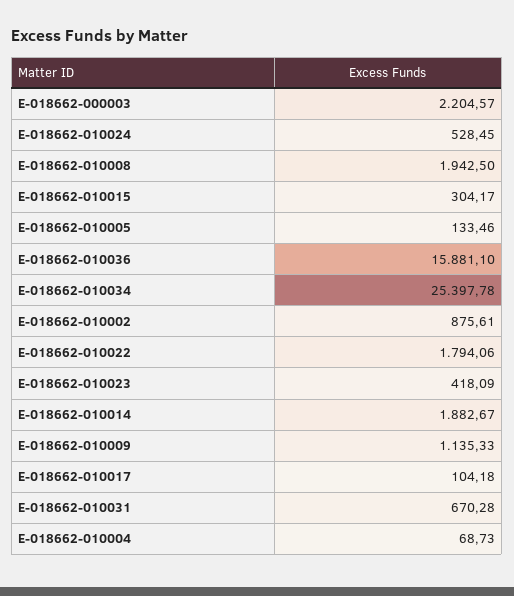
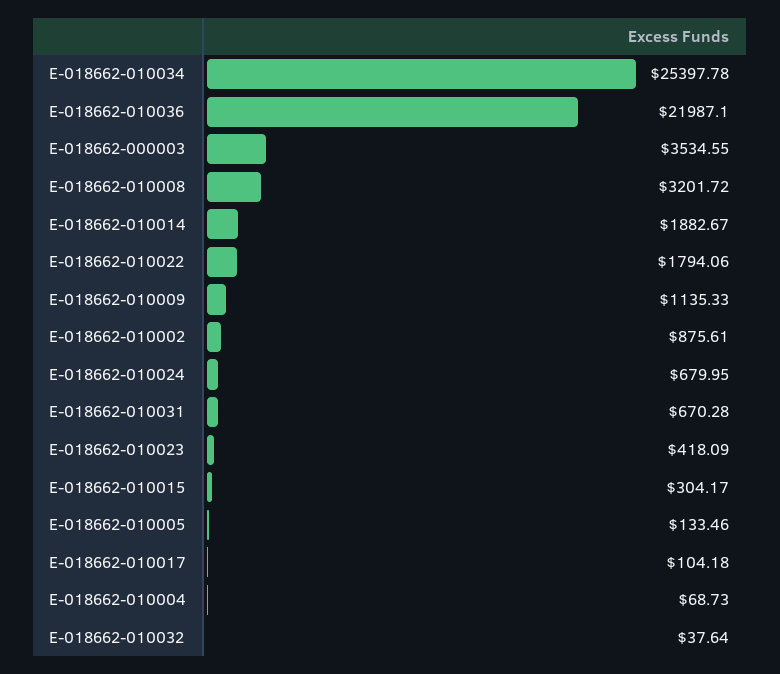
  {
-   "E-018662-000003": 2204.57,
+   "E-018662-000003": 3534.55,
-   "E-018662-010024": 528.45,
+   "E-018662-010024": 679.95,
-   "E-018662-010008": 1942.5,
+   "E-018662-010008": 3201.72,
    "E-018662-010015": 304.17,
    "E-018662-010005": 133.46,
-   "E-018662-010036": 15881.1,
+   "E-018662-010036": 21987.1,
    "E-018662-010034": 25397.78,
    "E-018662-010002": 875.61,
    "E-018662-010022": 1794.06,
    "E-018662-010023": 418.09,
    "E-018662-010014": 1882.67,
    "E-018662-010009": 1135.33,
    "E-018662-010017": 104.18,
    "E-018662-010031": 670.28,
-   "E-018662-010004": 68.73
+   "E-018662-010004": 68.73,
+   "E-018662-010032": 37.64
  }

